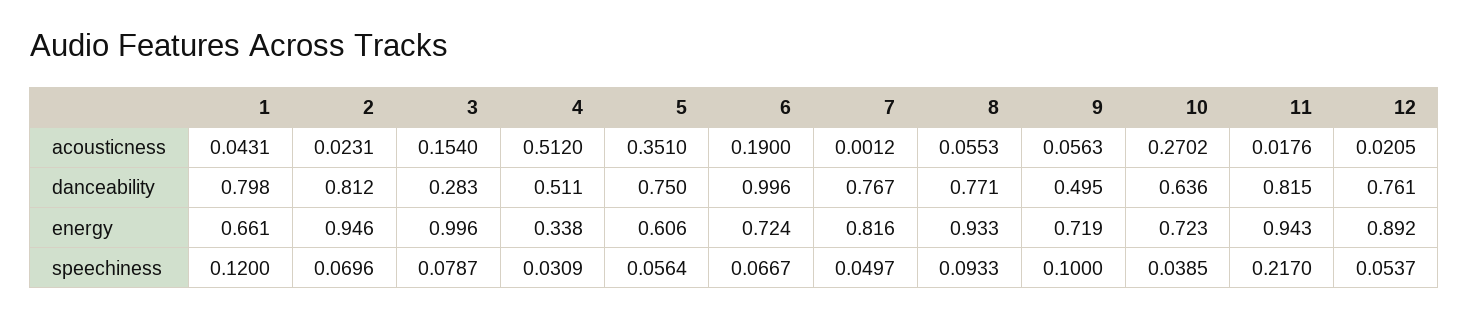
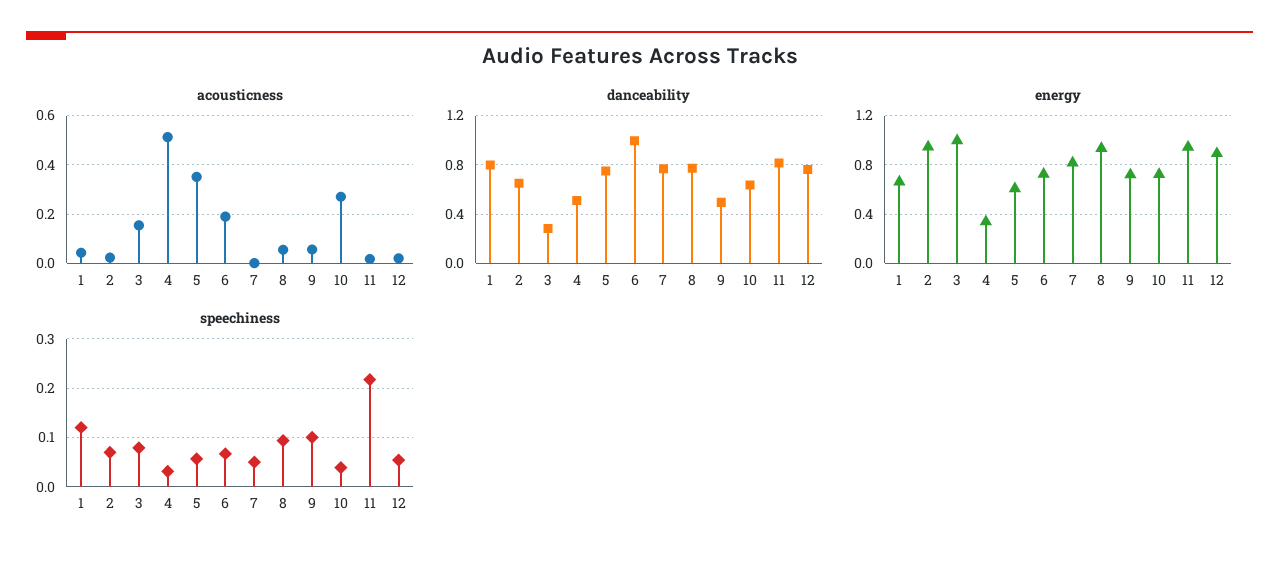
  {
    "acousticness": {
      "1": 0.0431,
      "2": 0.0231,
      "3": 0.154,
      "4": 0.512,
      "5": 0.351,
      "6": 0.19,
      "7": 0.0012,
      "8": 0.0553,
      "9": 0.0563,
      "10": 0.2702,
      "11": 0.0176,
      "12": 0.0205
    },
    "danceability": {
      "1": 0.798,
-     "2": 0.812,
+     "2": 0.65,
      "3": 0.283,
      "4": 0.511,
      "5": 0.75,
      "6": 0.996,
      "7": 0.767,
      "8": 0.771,
      "9": 0.495,
      "10": 0.636,
      "11": 0.815,
      "12": 0.761
    },
    "energy": {
      "1": 0.661,
      "2": 0.946,
      "3": 0.996,
      "4": 0.338,
      "5": 0.606,
      "6": 0.724,
      "7": 0.816,
      "8": 0.933,
      "9": 0.719,
      "10": 0.723,
      "11": 0.943,
      "12": 0.892
    },
    "speechiness": {
      "1": 0.12,
      "2": 0.0696,
      "3": 0.0787,
      "4": 0.0309,
      "5": 0.0564,
      "6": 0.0667,
      "7": 0.0497,
      "8": 0.0933,
      "9": 0.1,
      "10": 0.0385,
      "11": 0.217,
      "12": 0.0537
    }
  }

